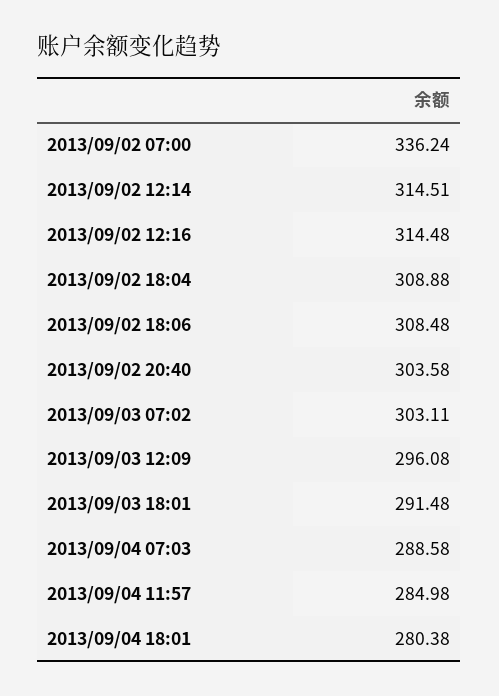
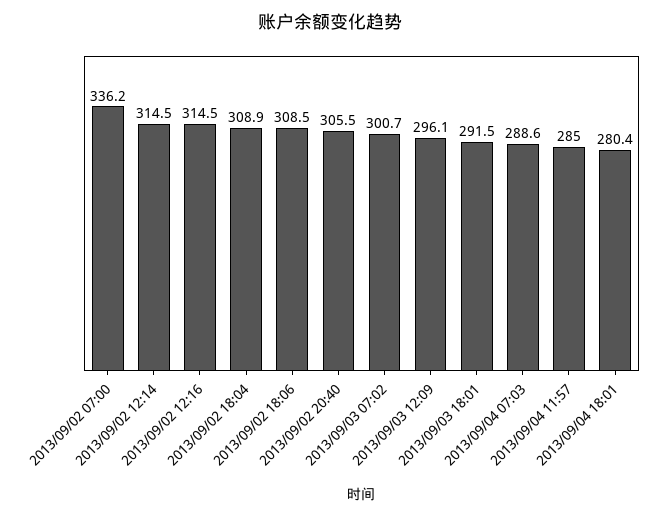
  {
    "2013/09/02 07:00": 336.24,
    "2013/09/02 12:14": 314.51,
    "2013/09/02 12:16": 314.48,
    "2013/09/02 18:04": 308.88,
    "2013/09/02 18:06": 308.48,
-   "2013/09/02 20:40": 303.58,
+   "2013/09/02 20:40": 305.5,
-   "2013/09/03 07:02": 303.11,
+   "2013/09/03 07:02": 300.7,
    "2013/09/03 12:09": 296.08,
    "2013/09/03 18:01": 291.48,
    "2013/09/04 07:03": 288.58,
    "2013/09/04 11:57": 284.98,
    "2013/09/04 18:01": 280.38
  }

